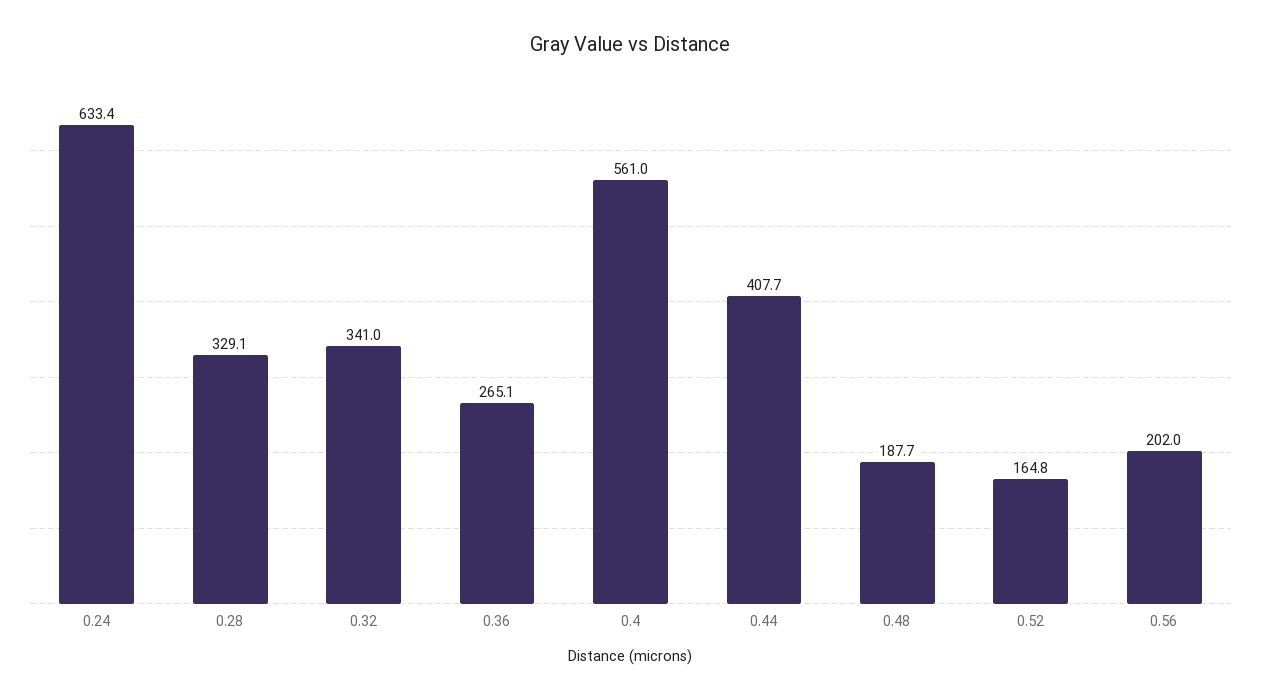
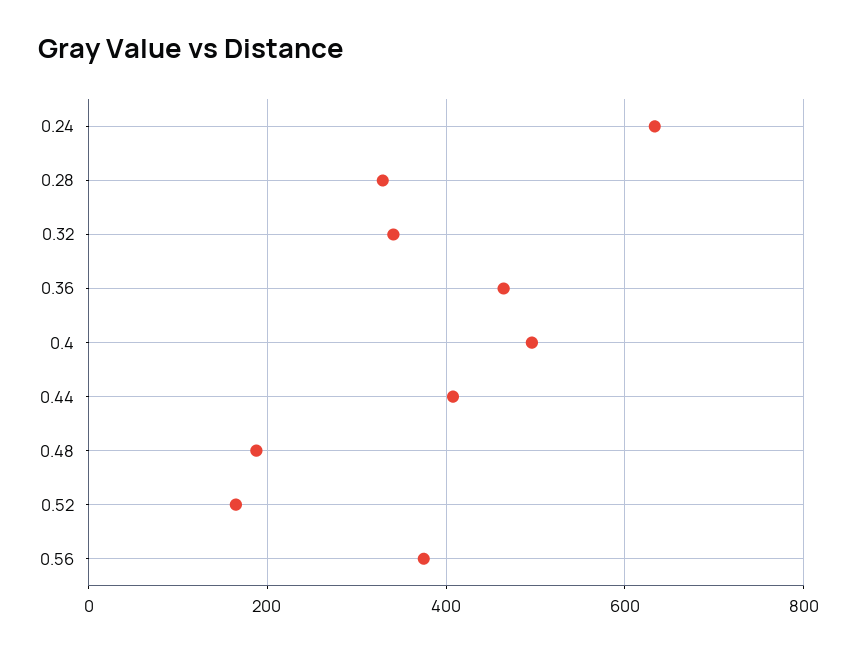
  {
    "0.24": 633.4,
    "0.28": 329.1,
    "0.32": 341,
-   "0.36": 265.1,
+   "0.36": 460,
-   "0.4": 561,
+   "0.4": 500,
    "0.44": 407.7,
    "0.48": 187.7,
    "0.52": 164.8,
-   "0.56": 202
+   "0.56": 380
  }

